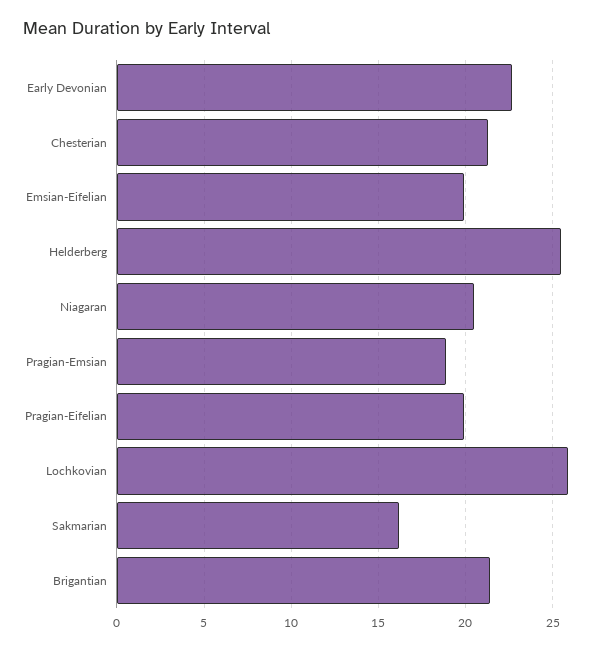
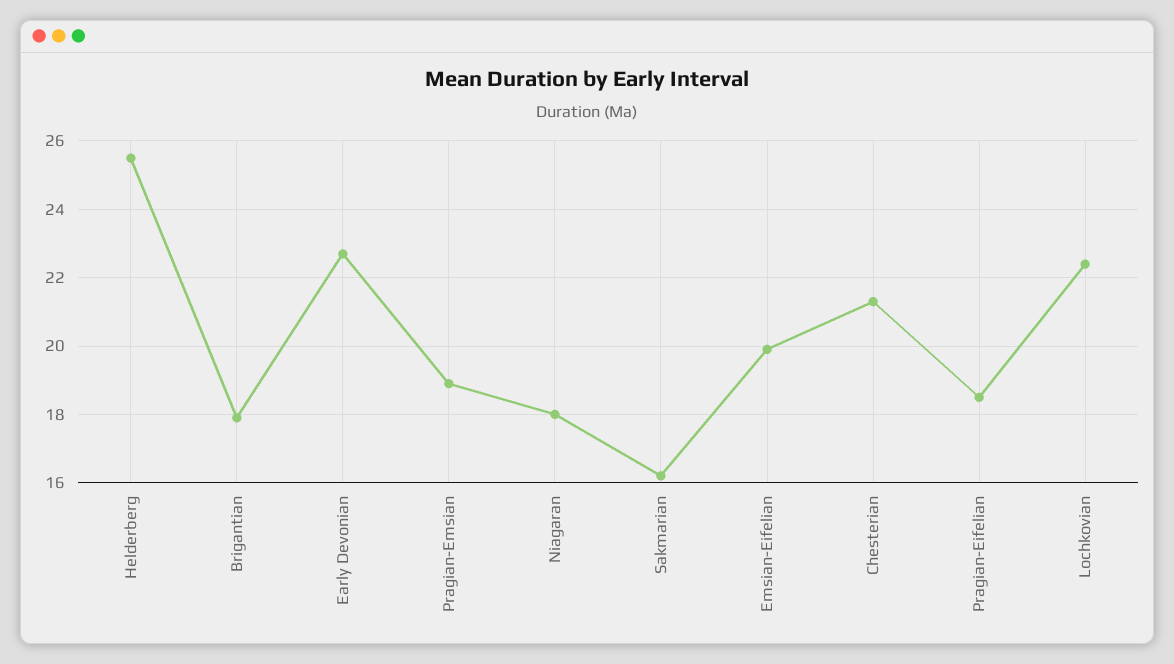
  {
    "Early Devonian": 22.5,
    "Chesterian": 21.5,
    "Emsian-Eifelian": 20,
    "Helderberg": 25.5,
-   "Niagaran": 20.5,
+   "Niagaran": 18,
    "Pragian-Emsian": 19,
-   "Pragian-Eifelian": 20,
+   "Pragian-Eifelian": 18.5,
-   "Lochkovian": 26,
+   "Lochkovian": 22.5,
    "Sakmarian": 16,
-   "Brigantian": 21.5
+   "Brigantian": 18
  }

